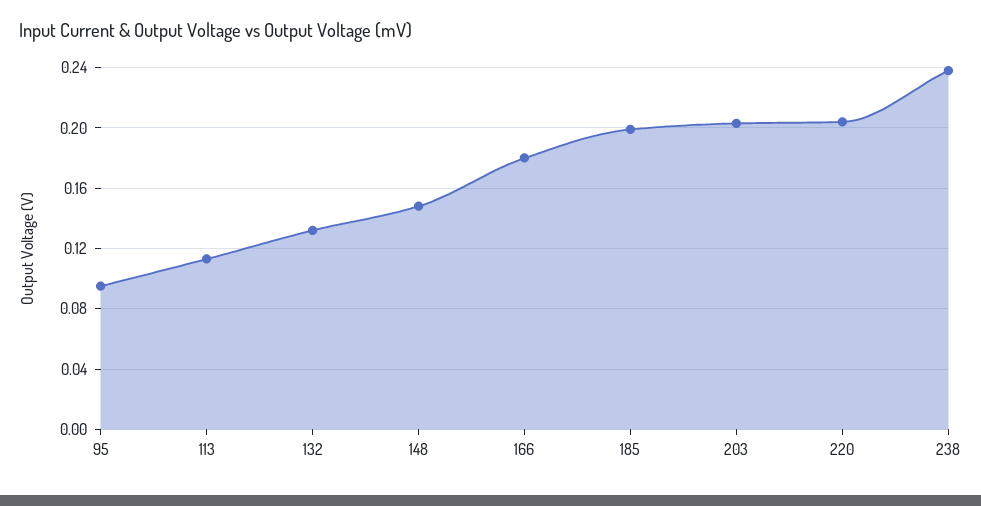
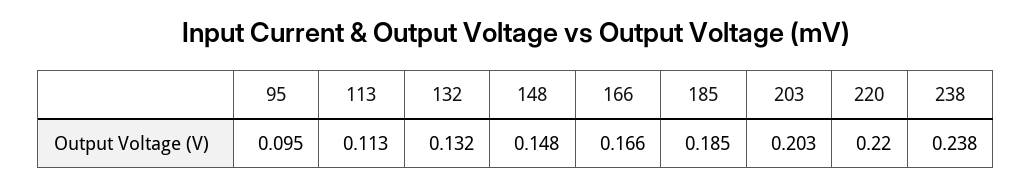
  {
    "95": 0.095,
    "113": 0.113,
    "132": 0.132,
    "148": 0.148,
-   "166": 0.18,
+   "166": 0.166,
-   "185": 0.2,
+   "185": 0.185,
    "203": 0.203,
-   "220": 0.205,
+   "220": 0.22,
    "238": 0.238
  }

